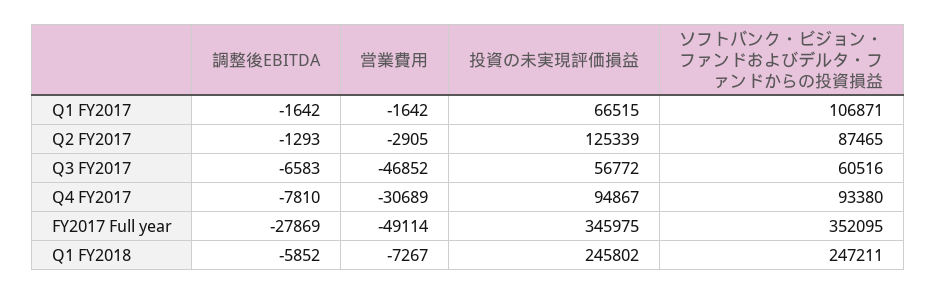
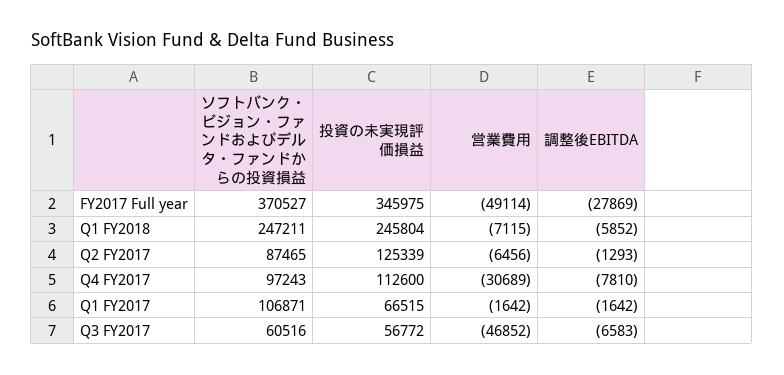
  {
    "調整後EBITDA": {
      "Q1 FY2017": -1642,
      "Q2 FY2017": -1293,
      "Q3 FY2017": -6583,
      "Q4 FY2017": -7810,
      "FY2017 Full year": -27869,
      "Q1 FY2018": -5852
    },
    "営業費用": {
      "Q1 FY2017": -1642,
-     "Q2 FY2017": -2905,
+     "Q2 FY2017": -6456,
      "Q3 FY2017": -46852,
      "Q4 FY2017": -30689,
      "FY2017 Full year": -49114,
-     "Q1 FY2018": -7267
+     "Q1 FY2018": -7115
    },
    "投資の未実現評価損益": {
      "Q1 FY2017": 66515,
      "Q2 FY2017": 125339,
      "Q3 FY2017": 56772,
-     "Q4 FY2017": 94867,
+     "Q4 FY2017": 112600,
      "FY2017 Full year": 345975,
-     "Q1 FY2018": 245802
+     "Q1 FY2018": 245804
    },
    "ソフトバンク・ビジョン・ファンドおよびデルタ・ファンドからの投資損益": {
      "Q1 FY2017": 106871,
      "Q2 FY2017": 87465,
      "Q3 FY2017": 60516,
-     "Q4 FY2017": 93380,
+     "Q4 FY2017": 97243,
-     "FY2017 Full year": 352095,
+     "FY2017 Full year": 370527,
      "Q1 FY2018": 247211
    }
  }

